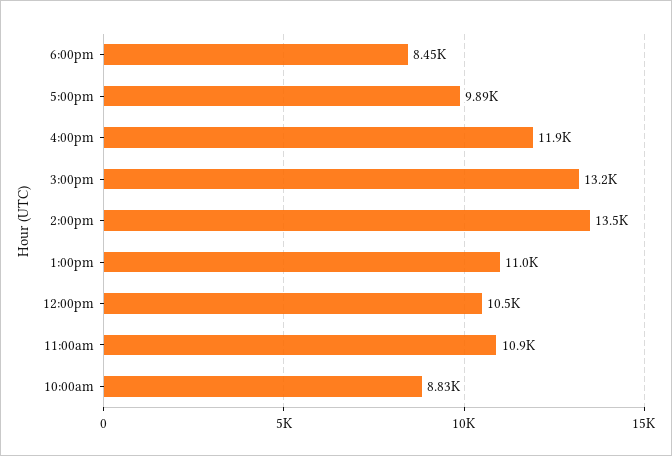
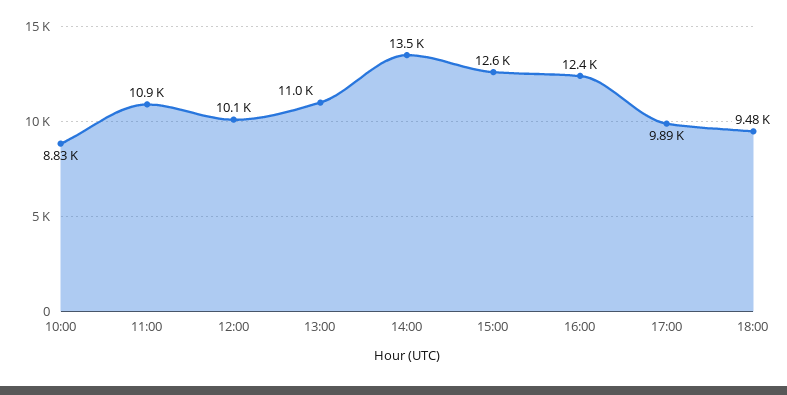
  {
-   "6:00pm": 8450,
+   "6:00pm": 9480,
    "5:00pm": 9890,
-   "4:00pm": 11900,
+   "4:00pm": 12400,
-   "3:00pm": 13200,
+   "3:00pm": 12600,
    "2:00pm": 13500,
    "1:00pm": 11000,
-   "12:00pm": 10500,
+   "12:00pm": 10100,
    "11:00am": 10900,
    "10:00am": 8830
  }

